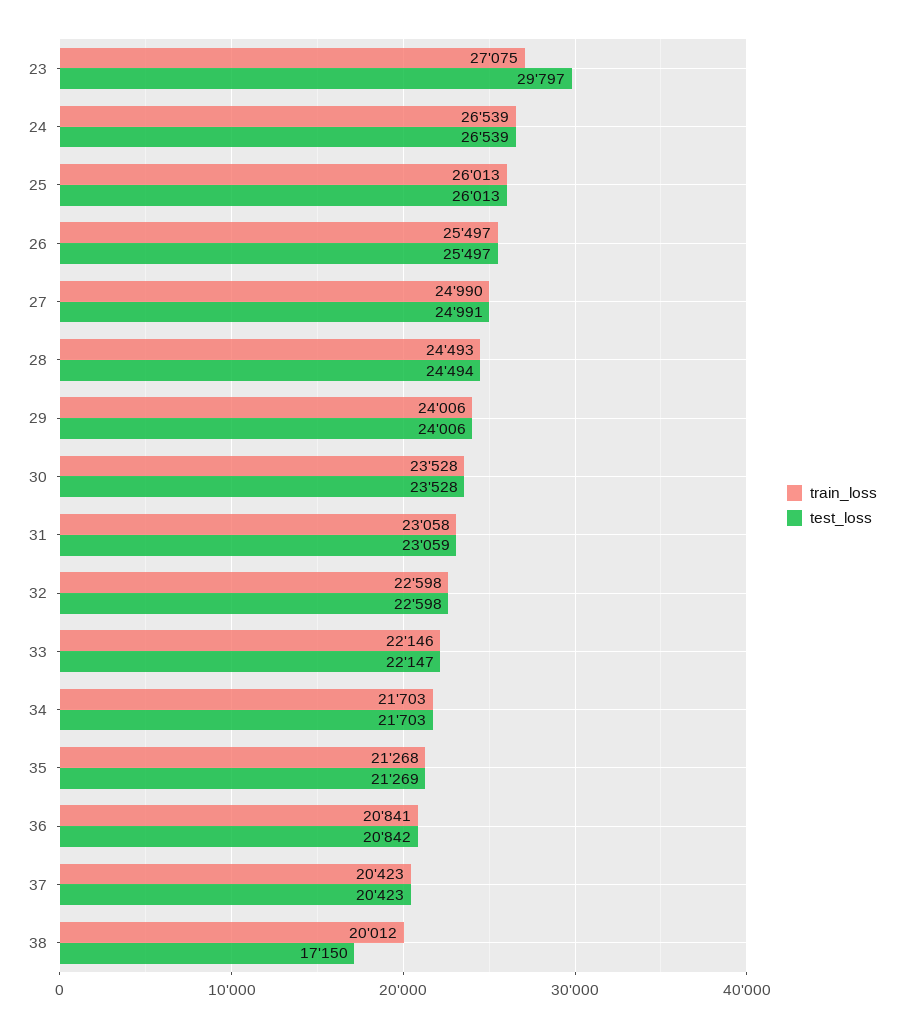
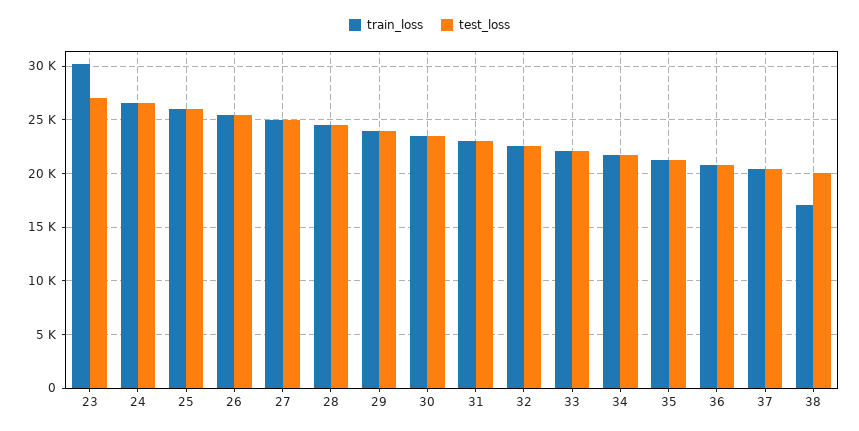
  {
    "train_loss": {
-     "23": 27075,
+     "23": 30000,
      "24": 26539,
      "25": 26013,
      "26": 25497,
      "27": 24990,
      "28": 24493,
      "29": 24006,
      "30": 23528,
      "31": 23058,
      "32": 22598,
      "33": 22146,
      "34": 21703,
      "35": 21268,
      "36": 20841,
      "37": 20423,
-     "38": 20012
+     "38": 17000
    },
    "test_loss": {
-     "23": 29797,
+     "23": 27000,
      "24": 26539,
      "25": 26013,
      "26": 25497,
      "27": 24991,
      "28": 24494,
      "29": 24006,
      "30": 23528,
      "31": 23059,
      "32": 22598,
      "33": 22147,
      "34": 21703,
      "35": 21269,
      "36": 20842,
      "37": 20423,
-     "38": 17150
+     "38": 20000
    }
  }

